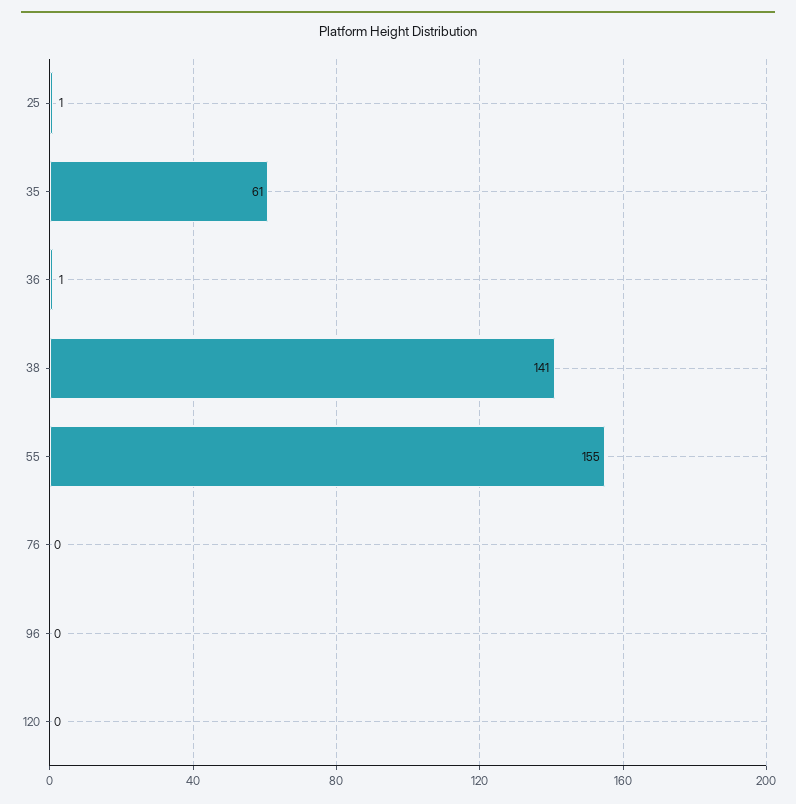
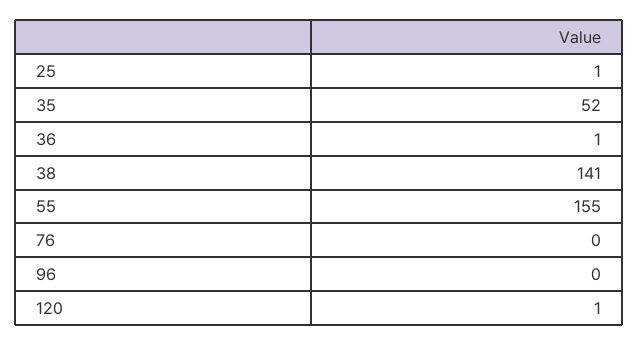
  {
    "25": 1,
-   "35": 61,
+   "35": 52,
    "36": 1,
    "38": 141,
    "55": 155,
    "76": 0,
    "96": 0,
-   "120": 0
+   "120": 1
  }

